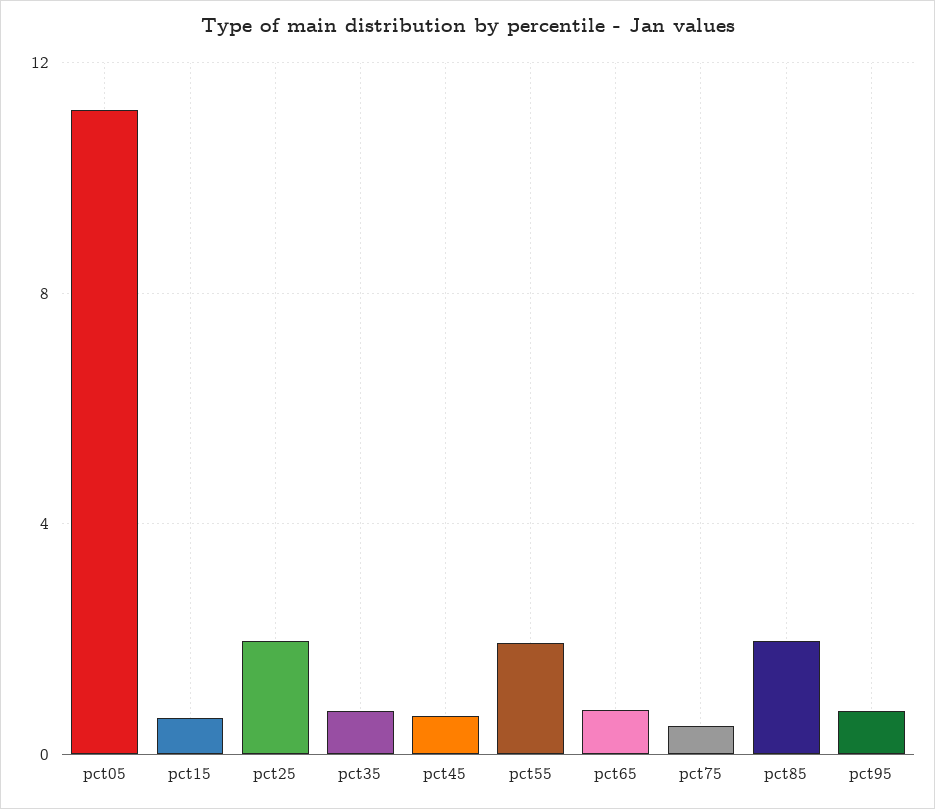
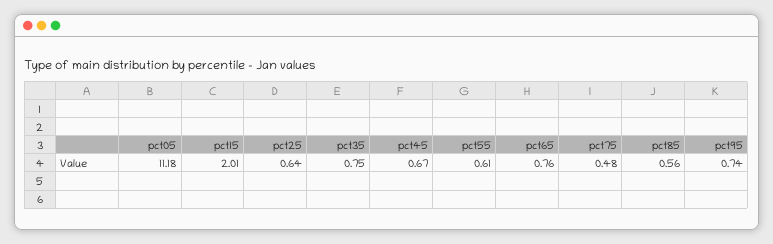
  {
    "pct05": 11.18,
-   "pct15": 0.5,
+   "pct15": 2.01,
-   "pct25": 2,
+   "pct25": 0.64,
    "pct35": 0.75,
    "pct45": 0.67,
-   "pct55": 2,
+   "pct55": 0.61,
    "pct65": 0.76,
    "pct75": 0.48,
-   "pct85": 2,
+   "pct85": 0.56,
    "pct95": 0.74
  }

